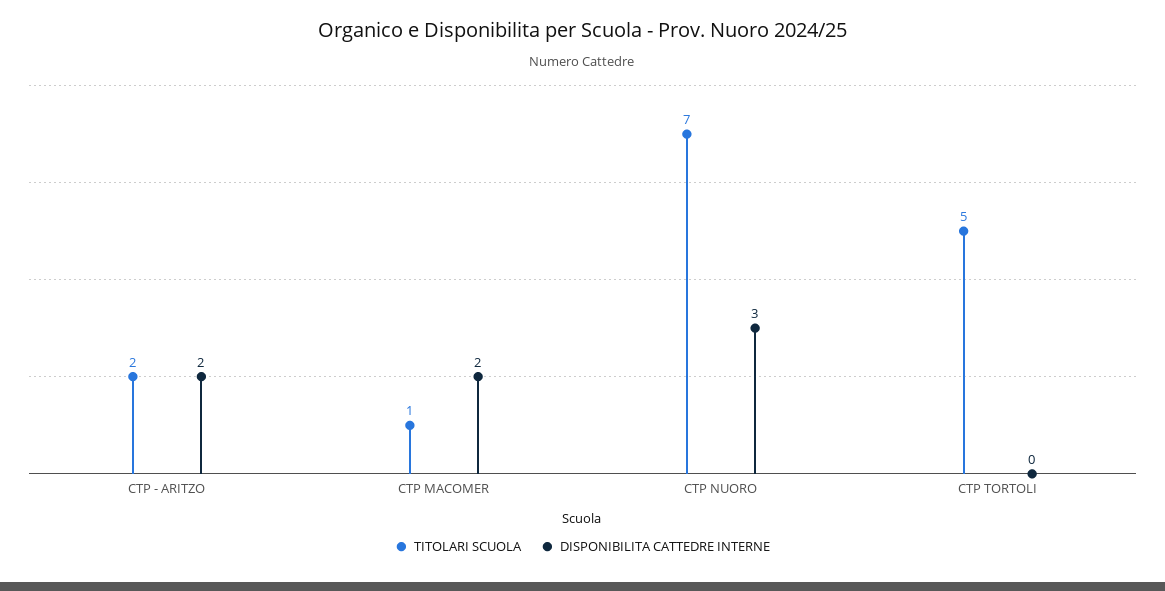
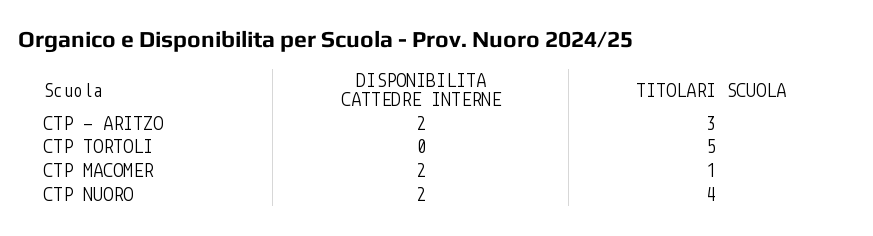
  {
    "TITOLARI SCUOLA": {
-     "CTP - ARITZO": 2,
+     "CTP - ARITZO": 3,
      "CTP MACOMER": 1,
-     "CTP NUORO": 7,
+     "CTP NUORO": 4,
      "CTP TORTOLI": 5
    },
    "DISPONIBILITA CATTEDRE INTERNE": {
      "CTP - ARITZO": 2,
      "CTP MACOMER": 2,
-     "CTP NUORO": 3,
+     "CTP NUORO": 2,
      "CTP TORTOLI": 0
    }
  }

